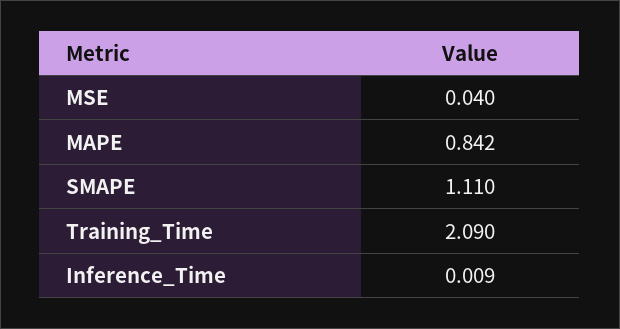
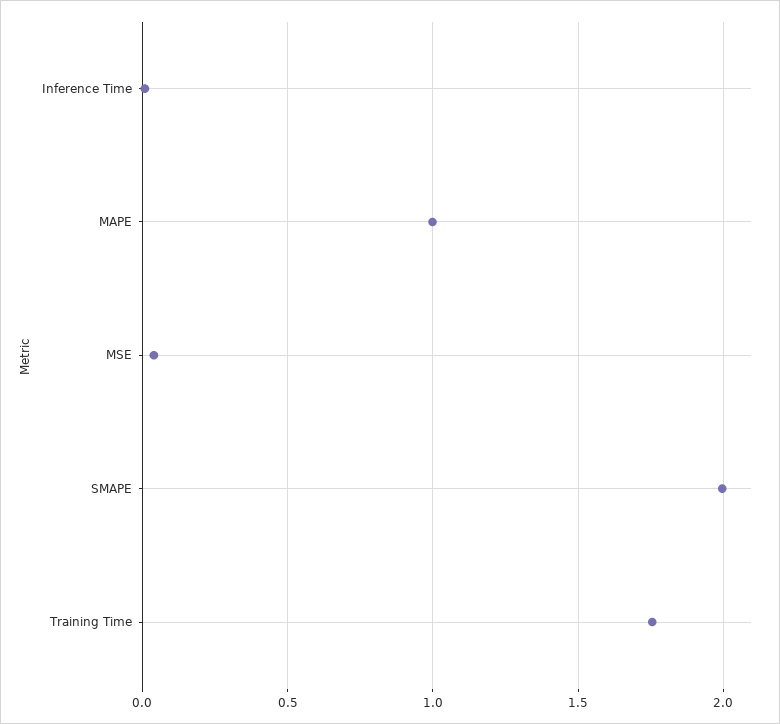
  {
    "MSE": 0.04,
-   "MAPE": 0.842,
+   "MAPE": 1,
-   "SMAPE": 1.11,
+   "SMAPE": 2,
-   "Training_Time": 2.09,
+   "Training_Time": 1.75,
    "Inference_Time": 0.009
  }

